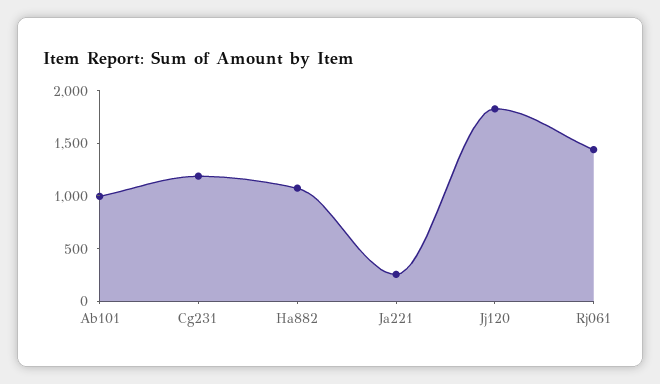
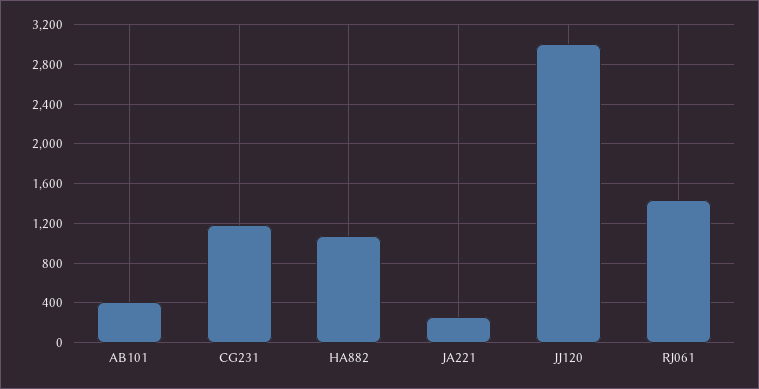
  {
-   "Ab101": 1000,
+   "Ab101": 400,
    "Cg231": 1200,
    "Ha882": 1100,
    "Ja221": 300,
-   "Jj120": 1800,
+   "Jj120": 3000,
    "Rj061": 1400
  }

